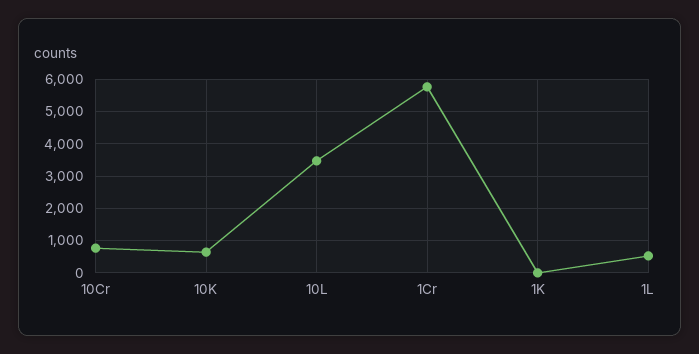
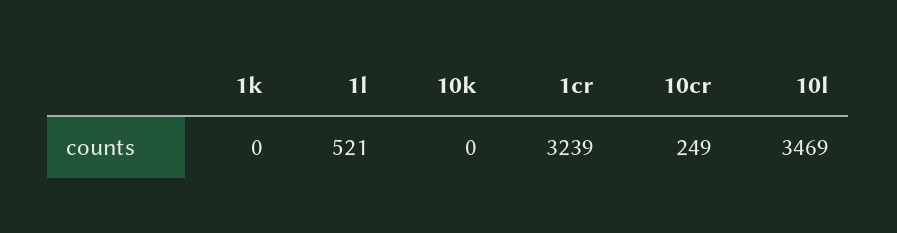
  {
-   "10Cr": 800,
+   "10Cr": 249,
-   "10K": 600,
+   "10K": 0,
    "10L": 3469,
-   "1Cr": 5800,
+   "1Cr": 3239,
    "1K": 0,
    "1L": 521
  }

